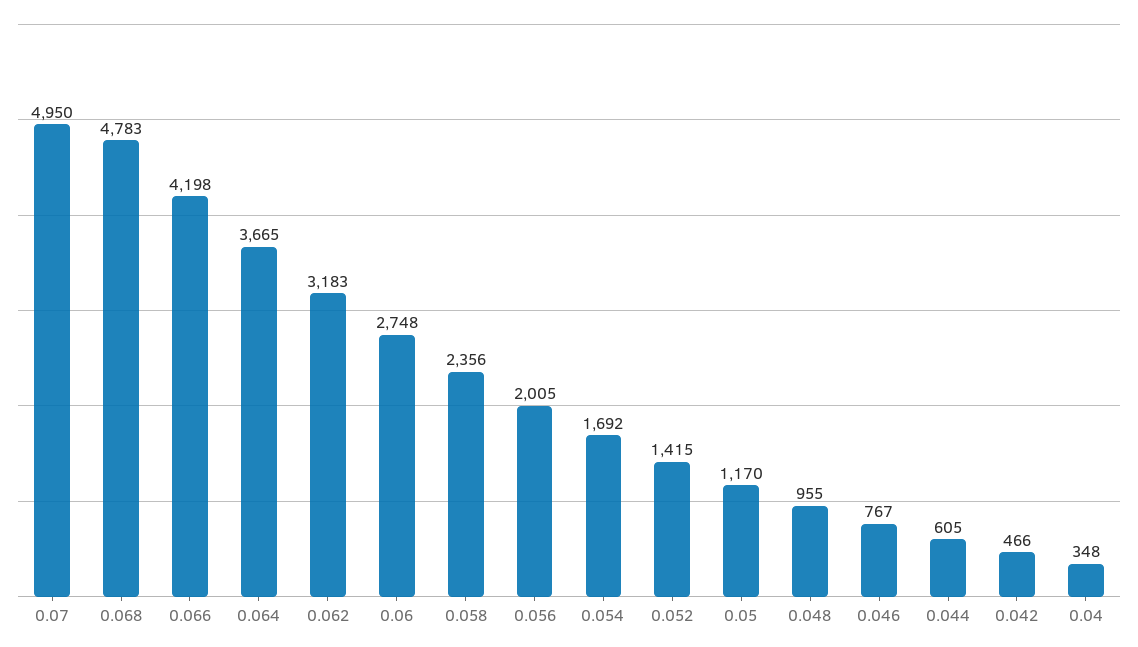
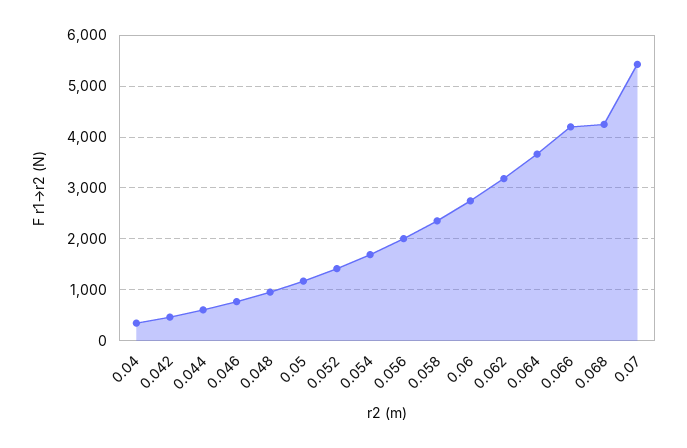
  {
-   "0.07": 4950,
+   "0.07": 5400,
-   "0.068": 4783,
+   "0.068": 4200,
    "0.066": 4198,
    "0.064": 3665,
    "0.062": 3183,
    "0.06": 2748,
    "0.058": 2356,
    "0.056": 2005,
    "0.054": 1692,
    "0.052": 1415,
    "0.05": 1170,
    "0.048": 955,
    "0.046": 767,
    "0.044": 605,
    "0.042": 466,
    "0.04": 348
  }

